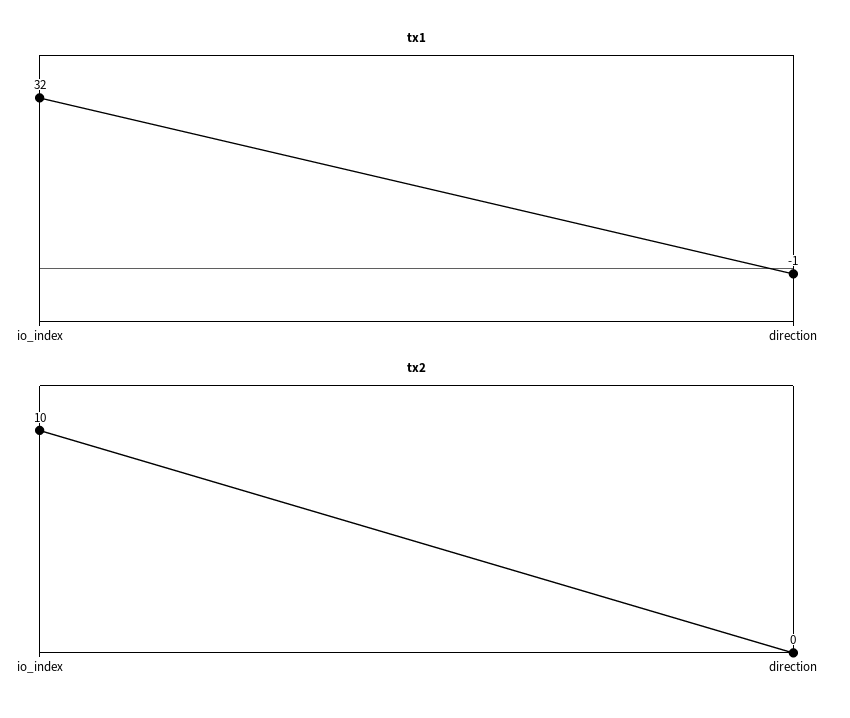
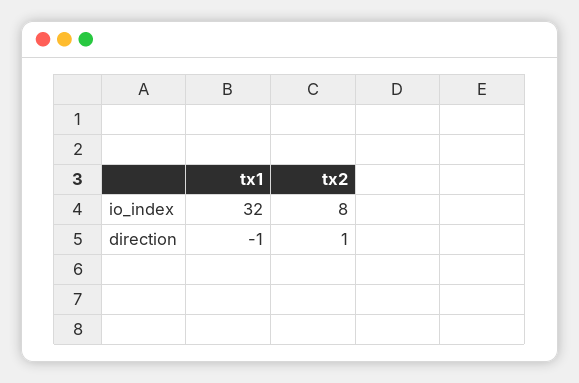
  {
    "tx1": {
      "io_index": 32,
      "direction": -1
    },
    "tx2": {
-     "io_index": 10,
+     "io_index": 8,
-     "direction": 0
+     "direction": 1
    }
  }

